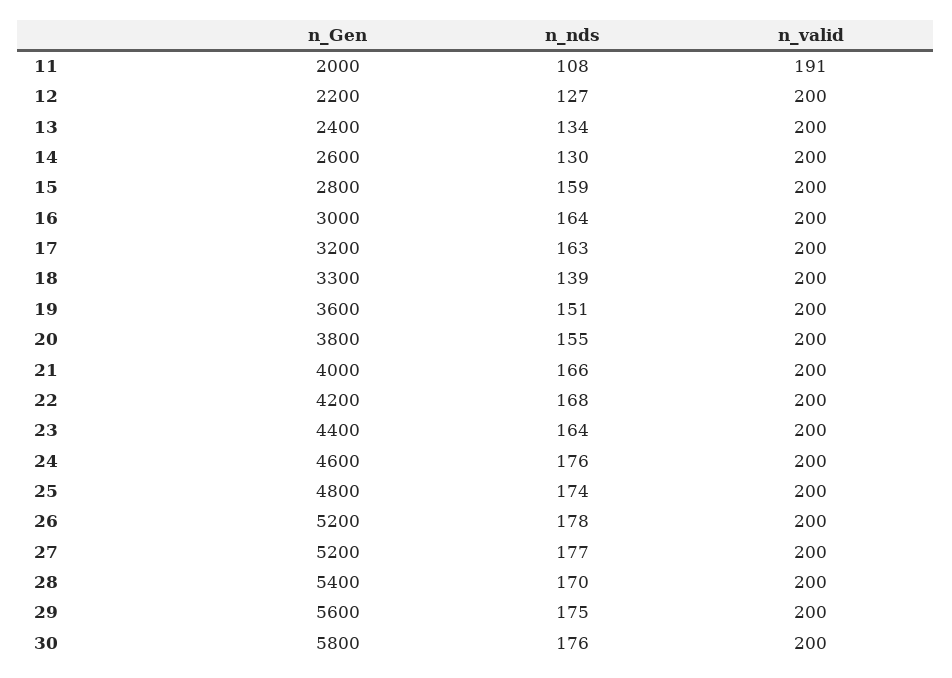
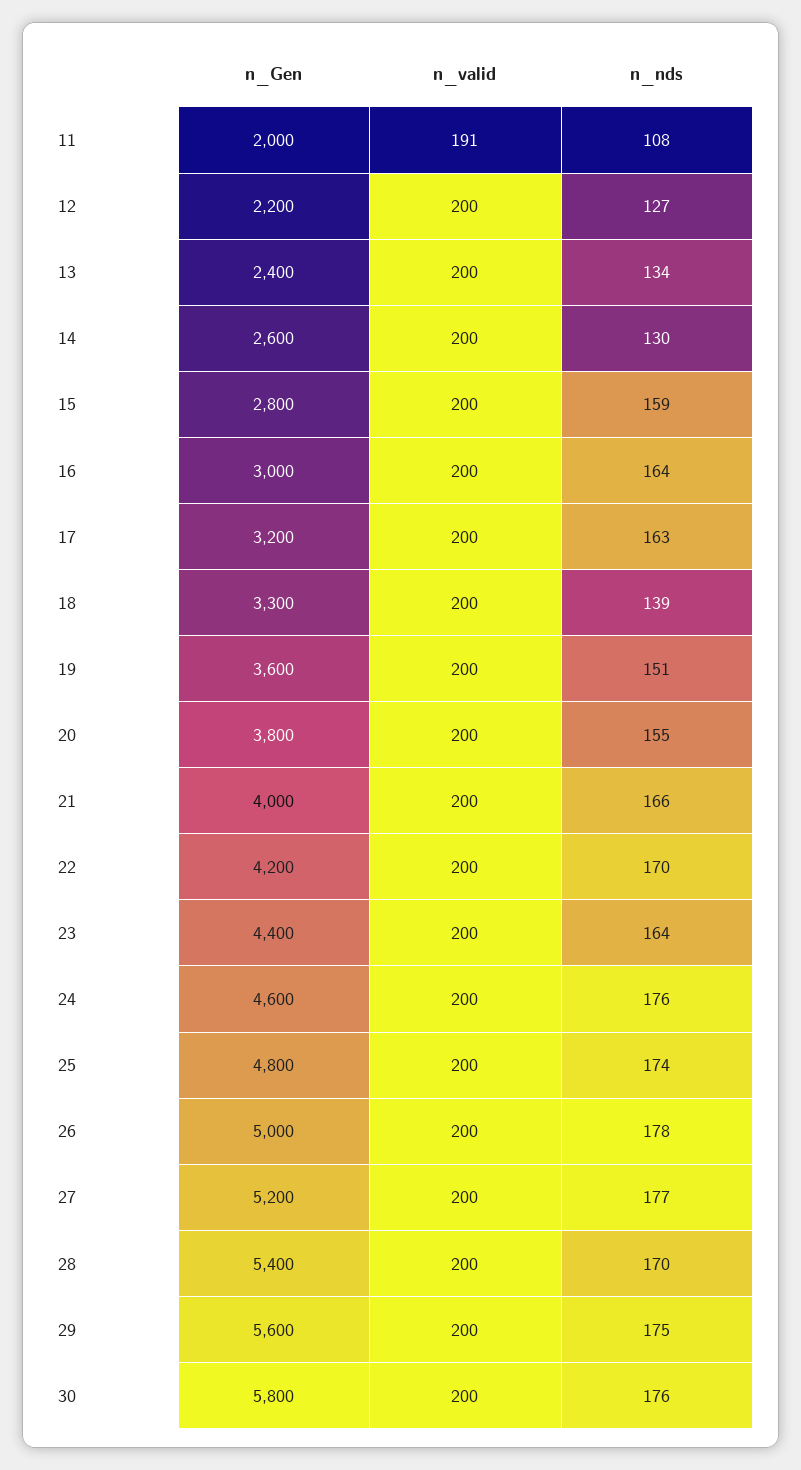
  {
    "n_Gen": {
      "11": 2000,
      "12": 2200,
      "13": 2400,
      "14": 2600,
      "15": 2800,
      "16": 3000,
      "17": 3200,
      "18": 3300,
      "19": 3600,
      "20": 3800,
      "21": 4000,
      "22": 4200,
      "23": 4400,
      "24": 4600,
      "25": 4800,
-     "26": 5200,
+     "26": 5000,
      "27": 5200,
      "28": 5400,
      "29": 5600,
      "30": 5800
    },
    "n_nds": {
      "11": 108,
      "12": 127,
      "13": 134,
      "14": 130,
      "15": 159,
      "16": 164,
      "17": 163,
      "18": 139,
      "19": 151,
      "20": 155,
      "21": 166,
-     "22": 168,
+     "22": 170,
      "23": 164,
      "24": 176,
      "25": 174,
      "26": 178,
      "27": 177,
      "28": 170,
      "29": 175,
      "30": 176
    },
    "n_valid": {
      "11": 191,
      "12": 200,
      "13": 200,
      "14": 200,
      "15": 200,
      "16": 200,
      "17": 200,
      "18": 200,
      "19": 200,
      "20": 200,
      "21": 200,
      "22": 200,
      "23": 200,
      "24": 200,
      "25": 200,
      "26": 200,
      "27": 200,
      "28": 200,
      "29": 200,
      "30": 200
    }
  }

